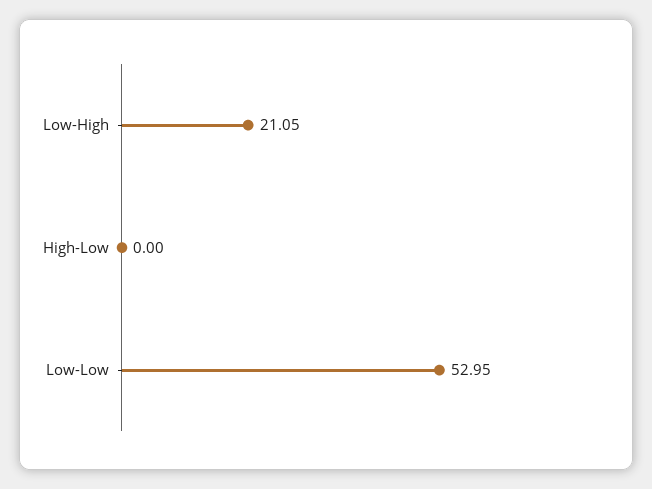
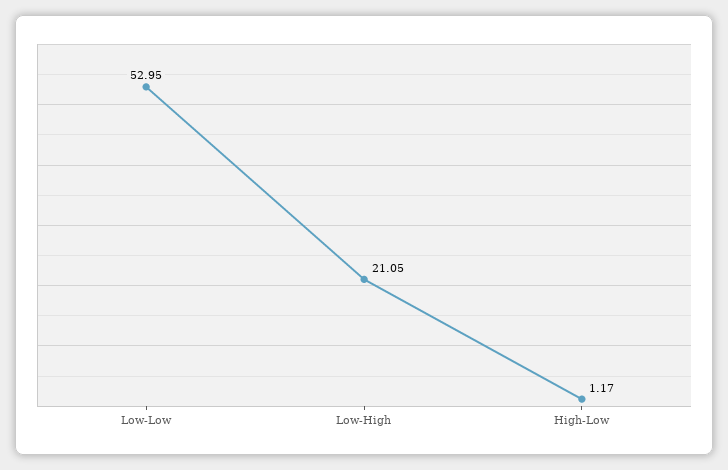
  {
    "Low-High": 21.05,
-   "High-Low": 0,
+   "High-Low": 1.17,
    "Low-Low": 52.95
  }

